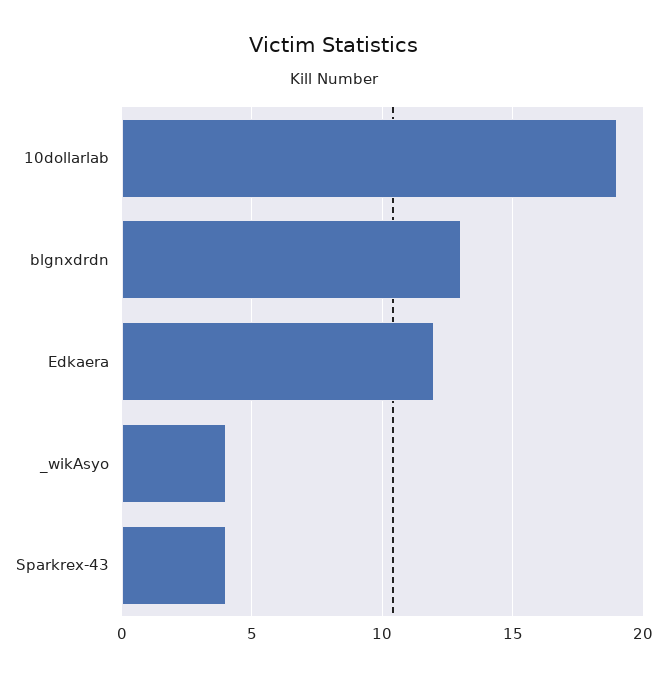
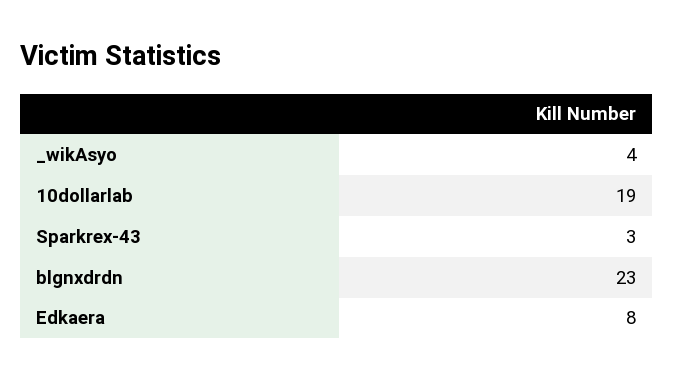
  {
    "10dollarlab": 19,
-   "blgnxdrdn": 13,
+   "blgnxdrdn": 23,
-   "Edkaera": 12,
+   "Edkaera": 8,
    "_wikAsyo": 4,
-   "Sparkrex-43": 4
+   "Sparkrex-43": 3
  }

